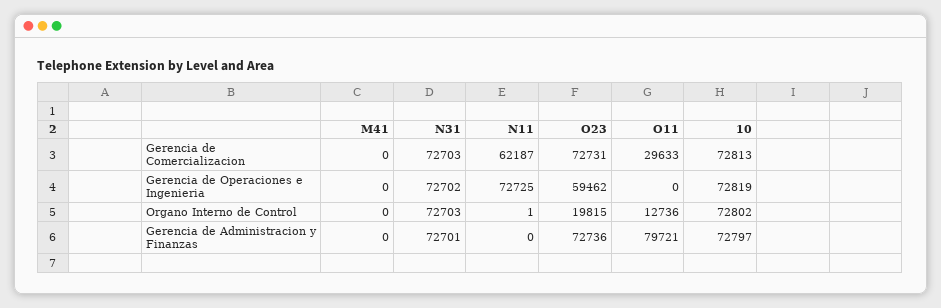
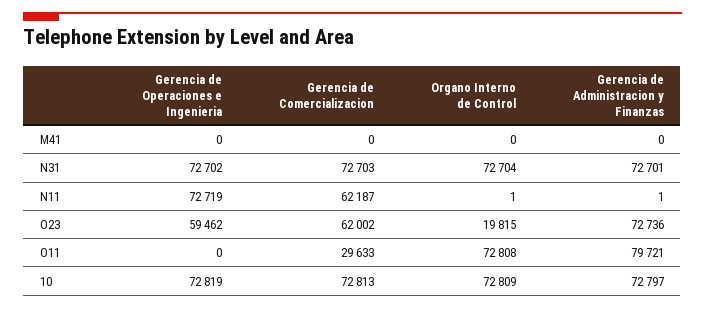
  {
    "M41": {
      "Gerencia de Comercializacion": 0,
      "Gerencia de Operaciones e Ingenieria": 0,
      "Organo Interno de Control": 0,
      "Gerencia de Administracion y Finanzas": 0
    },
    "N31": {
      "Gerencia de Comercializacion": 72703,
      "Gerencia de Operaciones e Ingenieria": 72702,
-     "Organo Interno de Control": 72703,
+     "Organo Interno de Control": 72704,
      "Gerencia de Administracion y Finanzas": 72701
    },
    "N11": {
      "Gerencia de Comercializacion": 62187,
-     "Gerencia de Operaciones e Ingenieria": 72725,
+     "Gerencia de Operaciones e Ingenieria": 72719,
      "Organo Interno de Control": 1,
-     "Gerencia de Administracion y Finanzas": 0
+     "Gerencia de Administracion y Finanzas": 1
    },
    "O23": {
-     "Gerencia de Comercializacion": 72731,
+     "Gerencia de Comercializacion": 62002,
      "Gerencia de Operaciones e Ingenieria": 59462,
      "Organo Interno de Control": 19815,
      "Gerencia de Administracion y Finanzas": 72736
    },
    "O11": {
      "Gerencia de Comercializacion": 29633,
      "Gerencia de Operaciones e Ingenieria": 0,
-     "Organo Interno de Control": 12736,
+     "Organo Interno de Control": 72808,
      "Gerencia de Administracion y Finanzas": 79721
    },
    "10": {
      "Gerencia de Comercializacion": 72813,
      "Gerencia de Operaciones e Ingenieria": 72819,
-     "Organo Interno de Control": 72802,
+     "Organo Interno de Control": 72809,
      "Gerencia de Administracion y Finanzas": 72797
    }
  }

